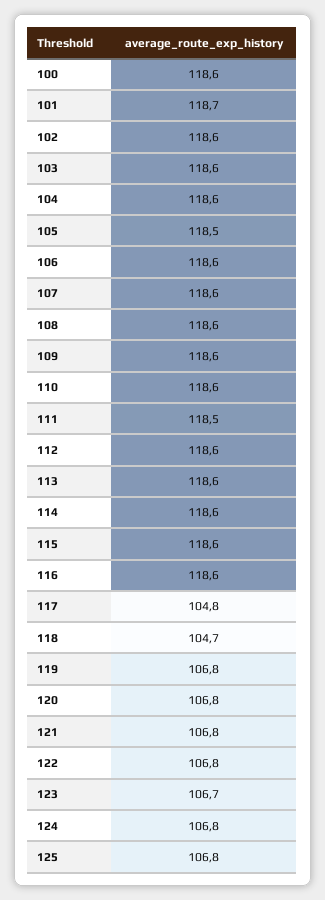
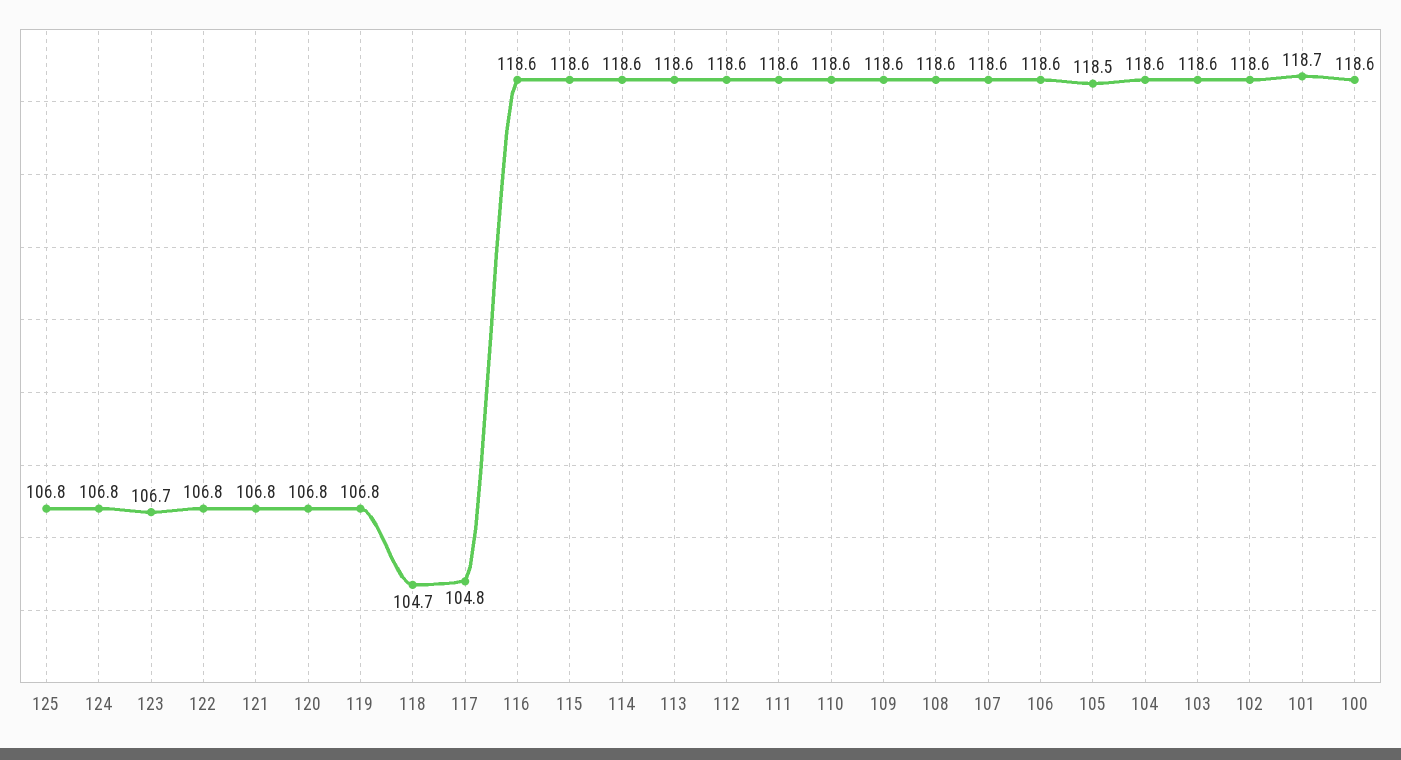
  {
    "100": 118.6,
    "101": 118.7,
    "102": 118.6,
    "103": 118.6,
    "104": 118.6,
    "105": 118.5,
    "106": 118.6,
    "107": 118.6,
    "108": 118.6,
    "109": 118.6,
    "110": 118.6,
-   "111": 118.5,
+   "111": 118.6,
    "112": 118.6,
    "113": 118.6,
    "114": 118.6,
    "115": 118.6,
    "116": 118.6,
    "117": 104.8,
    "118": 104.7,
    "119": 106.8,
    "120": 106.8,
    "121": 106.8,
    "122": 106.8,
    "123": 106.7,
    "124": 106.8,
    "125": 106.8
  }

